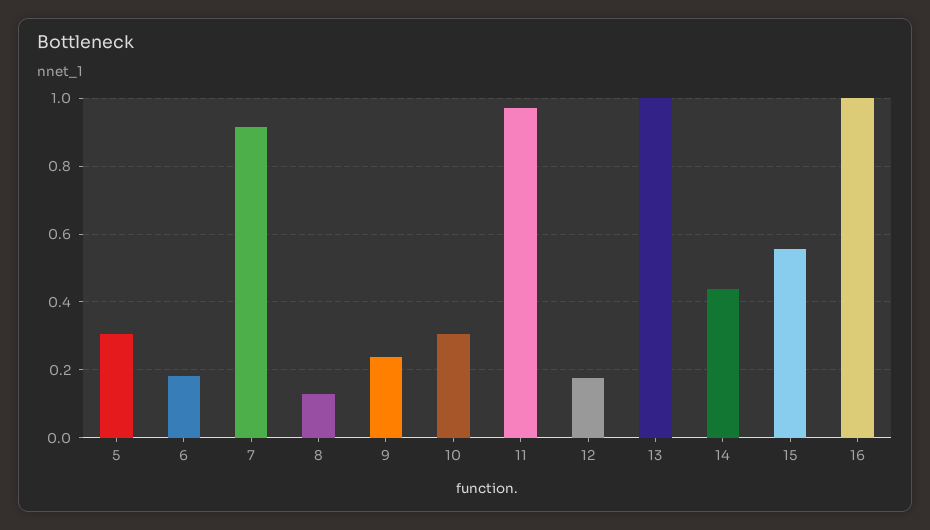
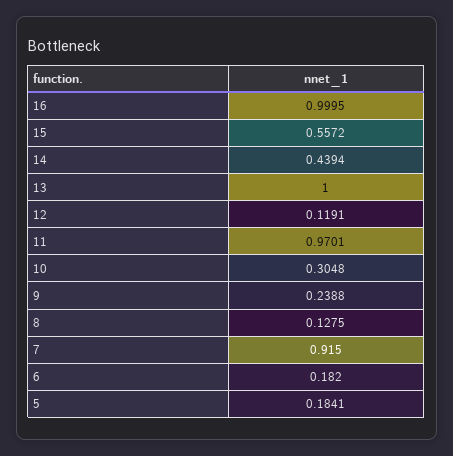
  {
-   "5": 0.3,
+   "5": 0.1841,
    "6": 0.182,
    "7": 0.915,
    "8": 0.1275,
    "9": 0.2388,
    "10": 0.3048,
    "11": 0.9701,
-   "12": 0.18,
+   "12": 0.1191,
    "13": 1,
    "14": 0.4394,
    "15": 0.5572,
    "16": 0.9995
  }

